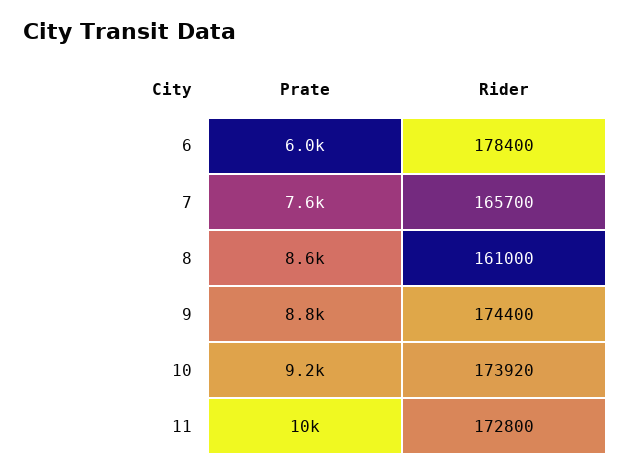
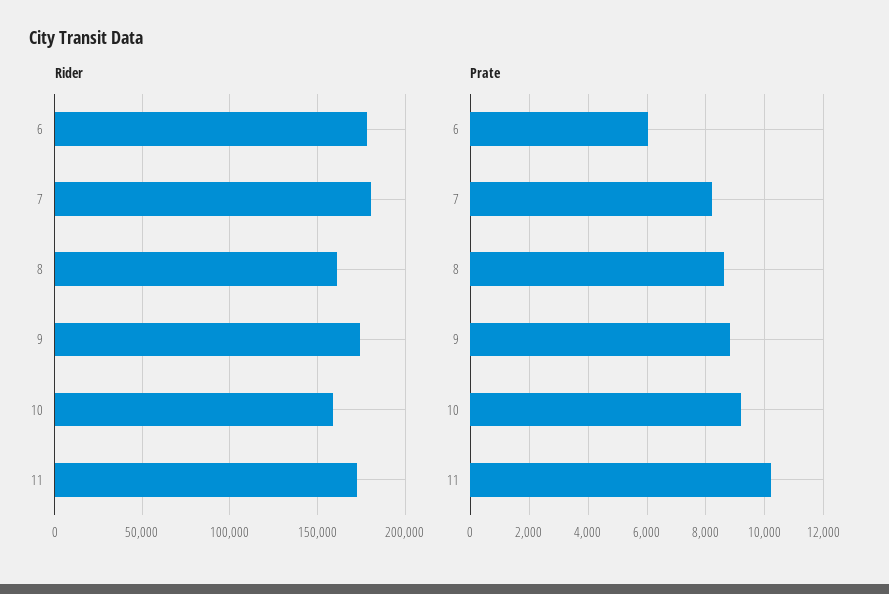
  {
    "Prate": {
      "6": 6000,
-     "7": 7600,
+     "7": 8250,
      "8": 8600,
      "9": 8800,
      "10": 9200,
      "11": 10000
    },
    "Rider": {
      "6": 178400,
-     "7": 165700,
+     "7": 180000,
      "8": 161000,
      "9": 174400,
-     "10": 173920,
+     "10": 160000,
      "11": 172800
    }
  }

